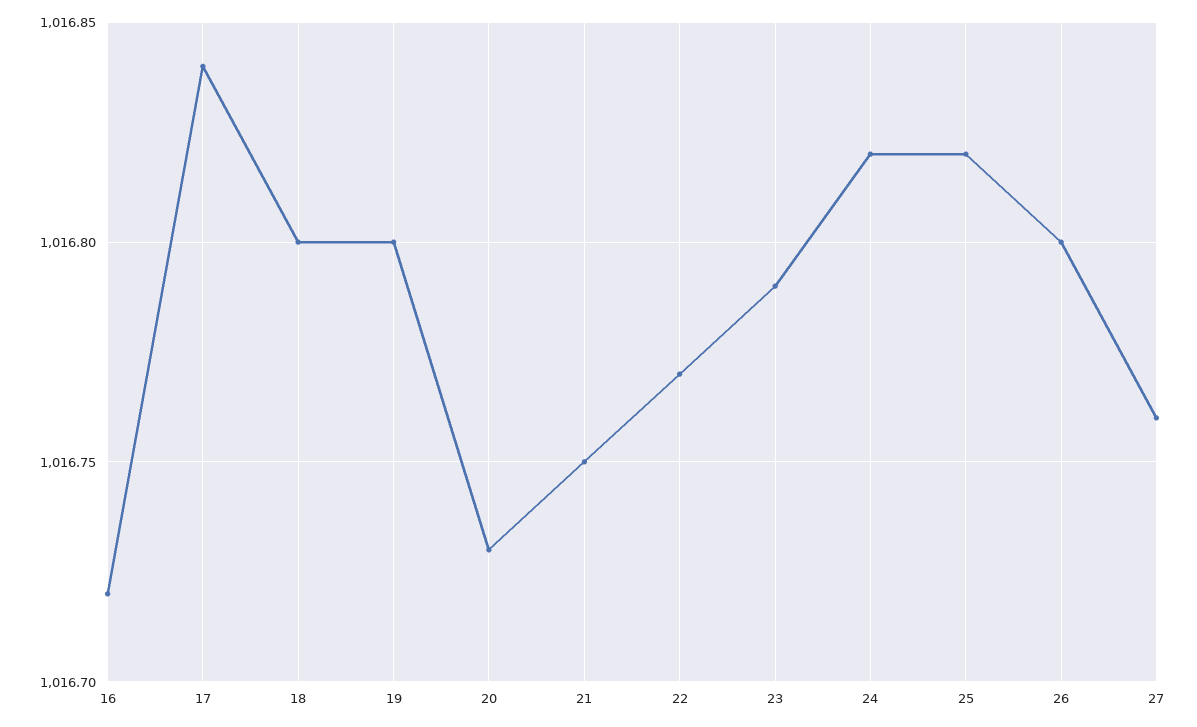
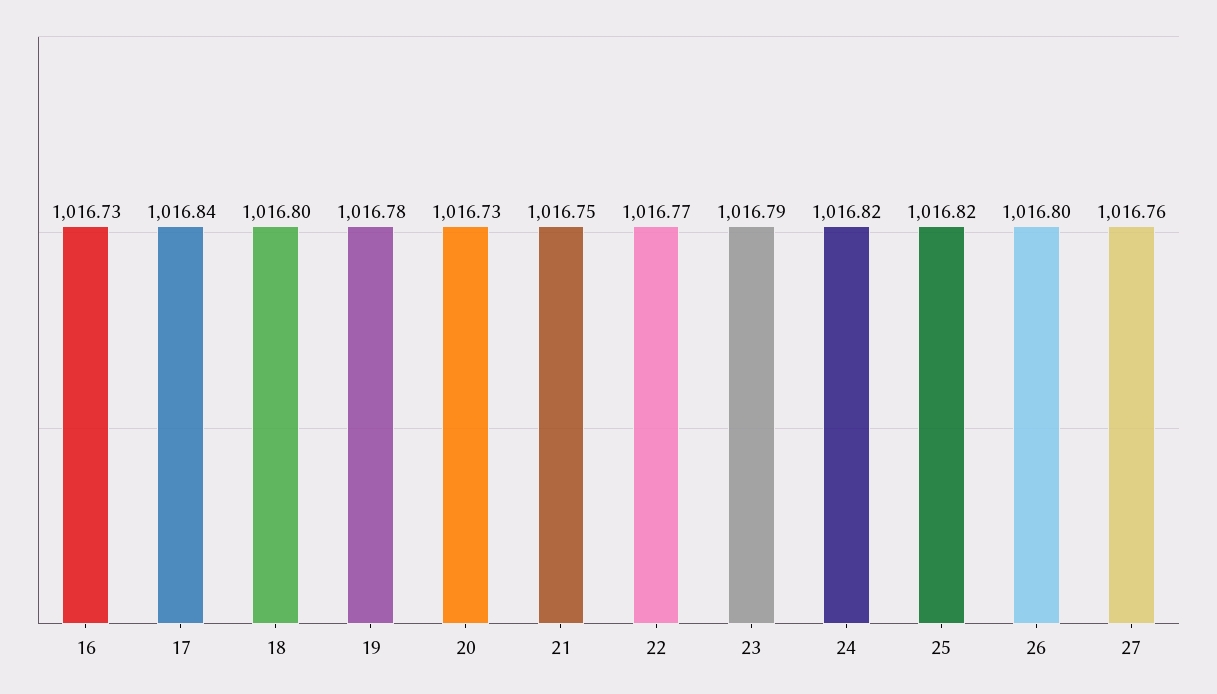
  {
-   "16": 1016.72,
+   "16": 1016.73,
    "17": 1016.84,
    "18": 1016.8,
-   "19": 1016.8,
+   "19": 1016.78,
    "20": 1016.73,
    "21": 1016.75,
    "22": 1016.77,
    "23": 1016.79,
    "24": 1016.82,
    "25": 1016.82,
    "26": 1016.8,
    "27": 1016.76
  }

